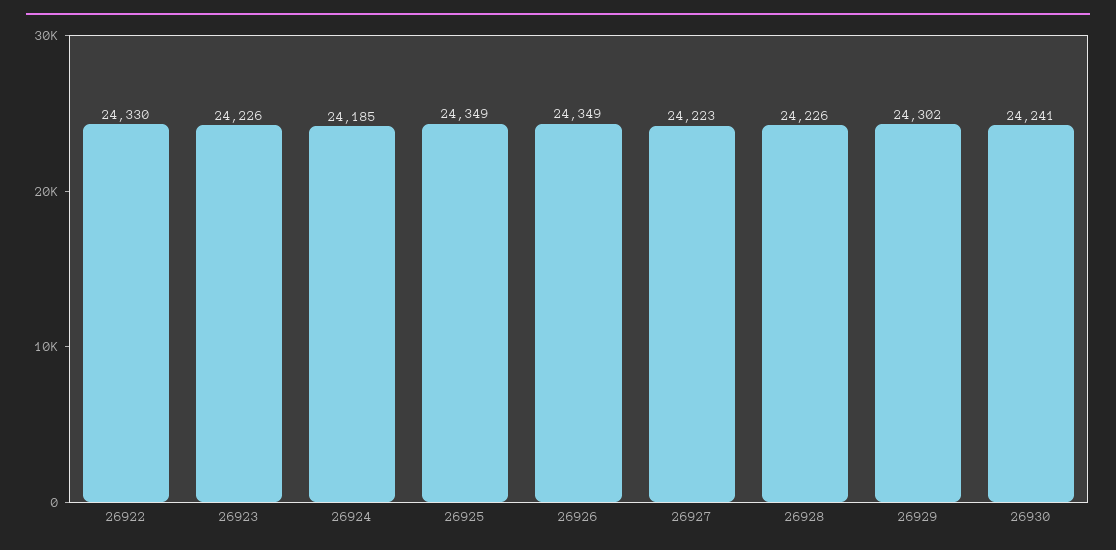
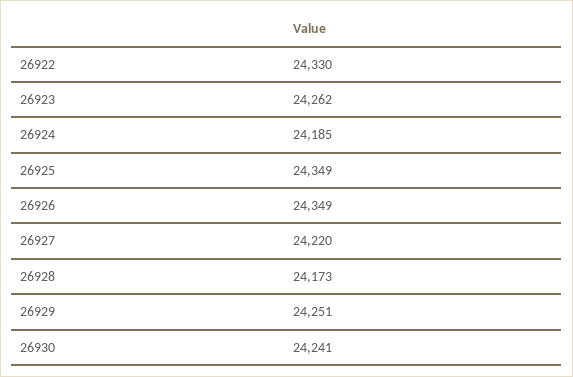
  {
    "26922": 24330,
-   "26923": 24226,
+   "26923": 24262,
    "26924": 24185,
    "26925": 24349,
    "26926": 24349,
-   "26927": 24223,
+   "26927": 24220,
-   "26928": 24226,
+   "26928": 24173,
-   "26929": 24302,
+   "26929": 24251,
    "26930": 24241
  }

